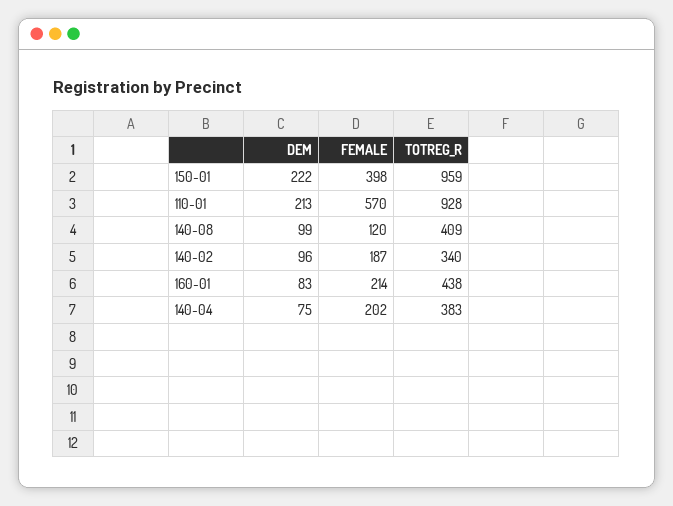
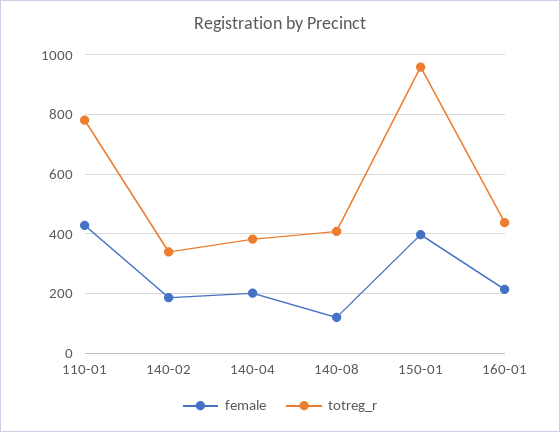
  {
-   "DEM": {
-     "150-01": 222,
-     "110-01": 213,
-     "140-08": 99,
-     "140-02": 96,
-     "160-01": 83,
-     "140-04": 75
-   },
    "FEMALE": {
      "150-01": 398,
-     "110-01": 570,
+     "110-01": 425,
      "140-08": 120,
      "140-02": 187,
      "160-01": 214,
      "140-04": 202
    },
    "TOTREG_R": {
      "150-01": 959,
-     "110-01": 928,
+     "110-01": 775,
      "140-08": 409,
      "140-02": 340,
      "160-01": 438,
      "140-04": 383
    }
  }

